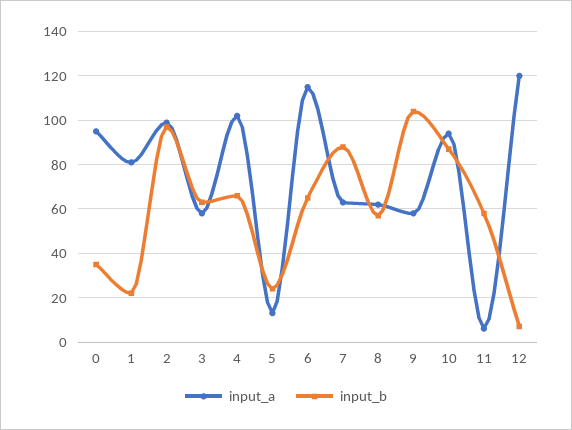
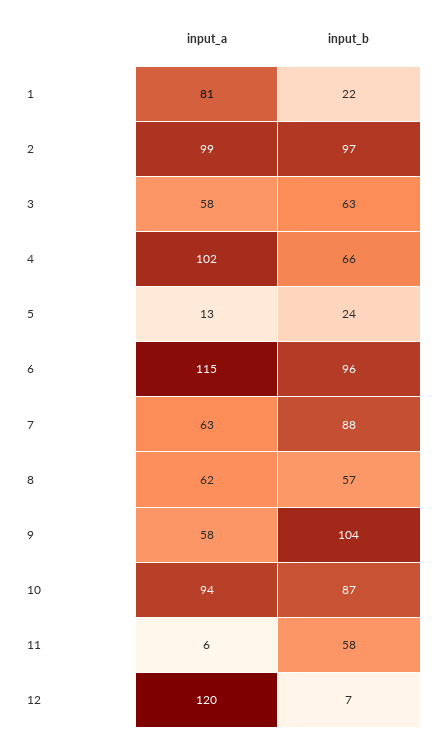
  {
    "input_a": {
-     "0": 95,
      "1": 81,
      "2": 99,
      "3": 58,
      "4": 102,
      "5": 13,
      "6": 115,
      "7": 63,
      "8": 62,
      "9": 58,
      "10": 94,
      "11": 6,
      "12": 120
    },
    "input_b": {
-     "0": 35,
      "1": 22,
      "2": 97,
      "3": 63,
      "4": 66,
      "5": 24,
-     "6": 65,
+     "6": 96,
      "7": 88,
      "8": 57,
      "9": 104,
      "10": 87,
      "11": 58,
      "12": 7
    }
  }

